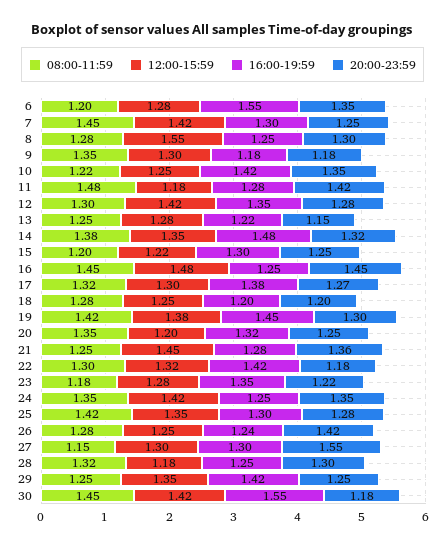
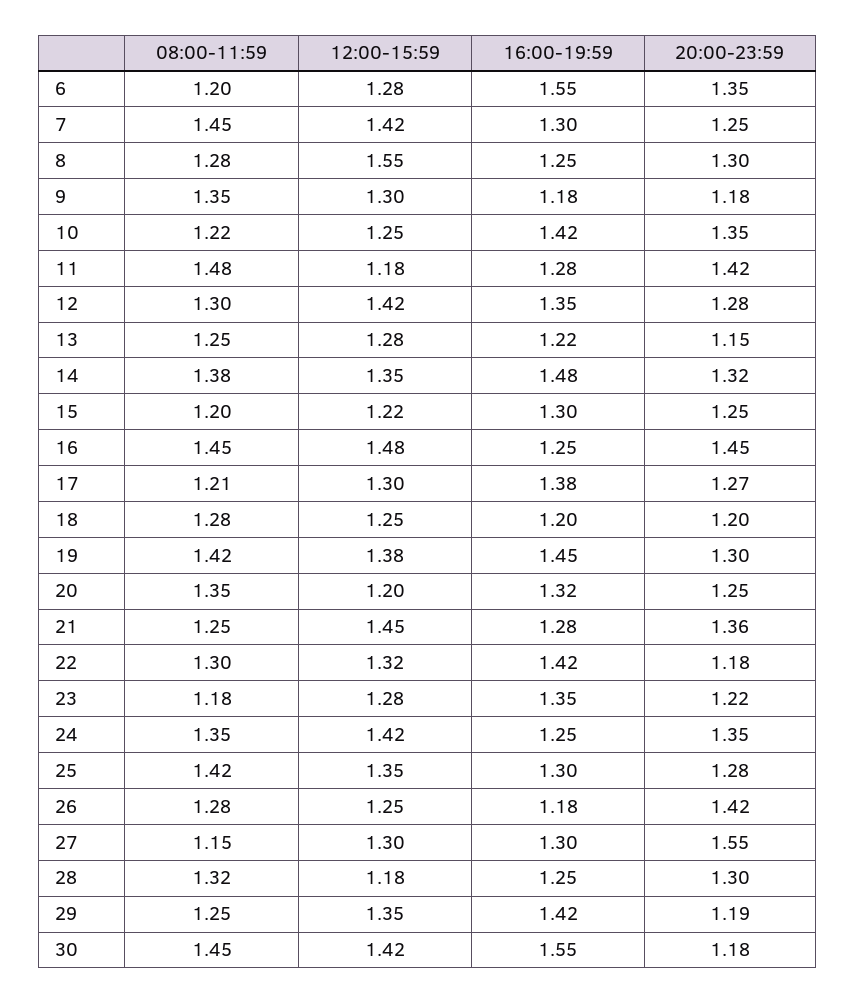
  {
    "08:00-11:59": {
      "6": 1.2,
      "7": 1.45,
      "8": 1.28,
      "9": 1.35,
      "10": 1.22,
      "11": 1.48,
      "12": 1.3,
      "13": 1.25,
      "14": 1.38,
      "15": 1.2,
      "16": 1.45,
-     "17": 1.32,
+     "17": 1.21,
      "18": 1.28,
      "19": 1.42,
      "20": 1.35,
      "21": 1.25,
      "22": 1.3,
      "23": 1.18,
      "24": 1.35,
      "25": 1.42,
      "26": 1.28,
      "27": 1.15,
      "28": 1.32,
      "29": 1.25,
      "30": 1.45
    },
    "12:00-15:59": {
      "6": 1.28,
      "7": 1.42,
      "8": 1.55,
      "9": 1.3,
      "10": 1.25,
      "11": 1.18,
      "12": 1.42,
      "13": 1.28,
      "14": 1.35,
      "15": 1.22,
      "16": 1.48,
      "17": 1.3,
      "18": 1.25,
      "19": 1.38,
      "20": 1.2,
      "21": 1.45,
      "22": 1.32,
      "23": 1.28,
      "24": 1.42,
      "25": 1.35,
      "26": 1.25,
      "27": 1.3,
      "28": 1.18,
      "29": 1.35,
      "30": 1.42
    },
    "16:00-19:59": {
      "6": 1.55,
      "7": 1.3,
      "8": 1.25,
      "9": 1.18,
      "10": 1.42,
      "11": 1.28,
      "12": 1.35,
      "13": 1.22,
      "14": 1.48,
      "15": 1.3,
      "16": 1.25,
      "17": 1.38,
      "18": 1.2,
      "19": 1.45,
      "20": 1.32,
      "21": 1.28,
      "22": 1.42,
      "23": 1.35,
      "24": 1.25,
      "25": 1.3,
-     "26": 1.24,
+     "26": 1.18,
      "27": 1.3,
      "28": 1.25,
      "29": 1.42,
      "30": 1.55
    },
    "20:00-23:59": {
      "6": 1.35,
      "7": 1.25,
      "8": 1.3,
      "9": 1.18,
      "10": 1.35,
      "11": 1.42,
      "12": 1.28,
      "13": 1.15,
      "14": 1.32,
      "15": 1.25,
      "16": 1.45,
      "17": 1.27,
      "18": 1.2,
      "19": 1.3,
      "20": 1.25,
      "21": 1.36,
      "22": 1.18,
      "23": 1.22,
      "24": 1.35,
      "25": 1.28,
      "26": 1.42,
      "27": 1.55,
      "28": 1.3,
-     "29": 1.25,
+     "29": 1.19,
      "30": 1.18
    }
  }

